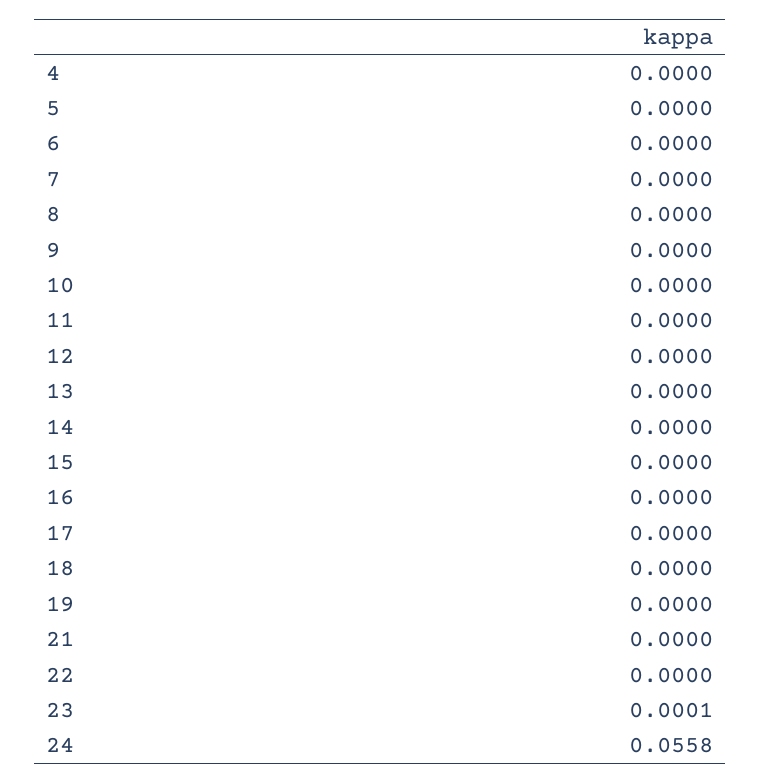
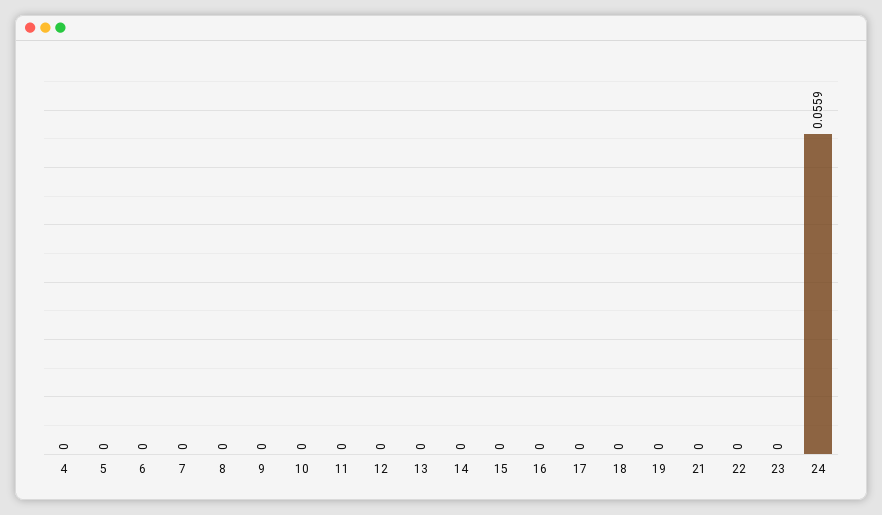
  {
    "4": 0,
    "5": 0,
    "6": 0,
    "7": 0,
    "8": 0,
    "9": 0,
    "10": 0,
    "11": 0,
    "12": 0,
    "13": 0,
    "14": 0,
    "15": 0,
    "16": 0,
    "17": 0,
    "18": 0,
    "19": 0,
    "21": 0,
    "22": 0,
-   "23": 0.0001,
+   "23": 0,
-   "24": 0.0558
+   "24": 0.0559
  }

